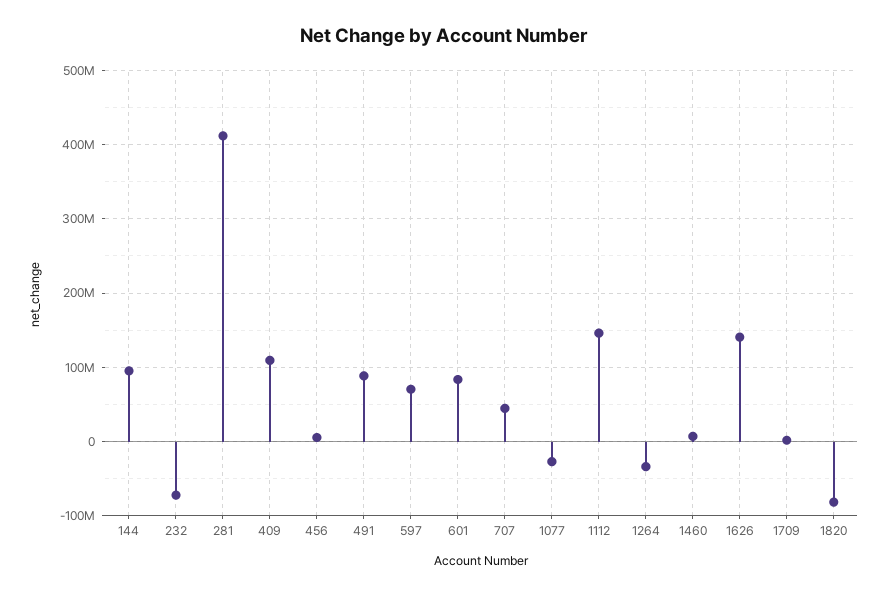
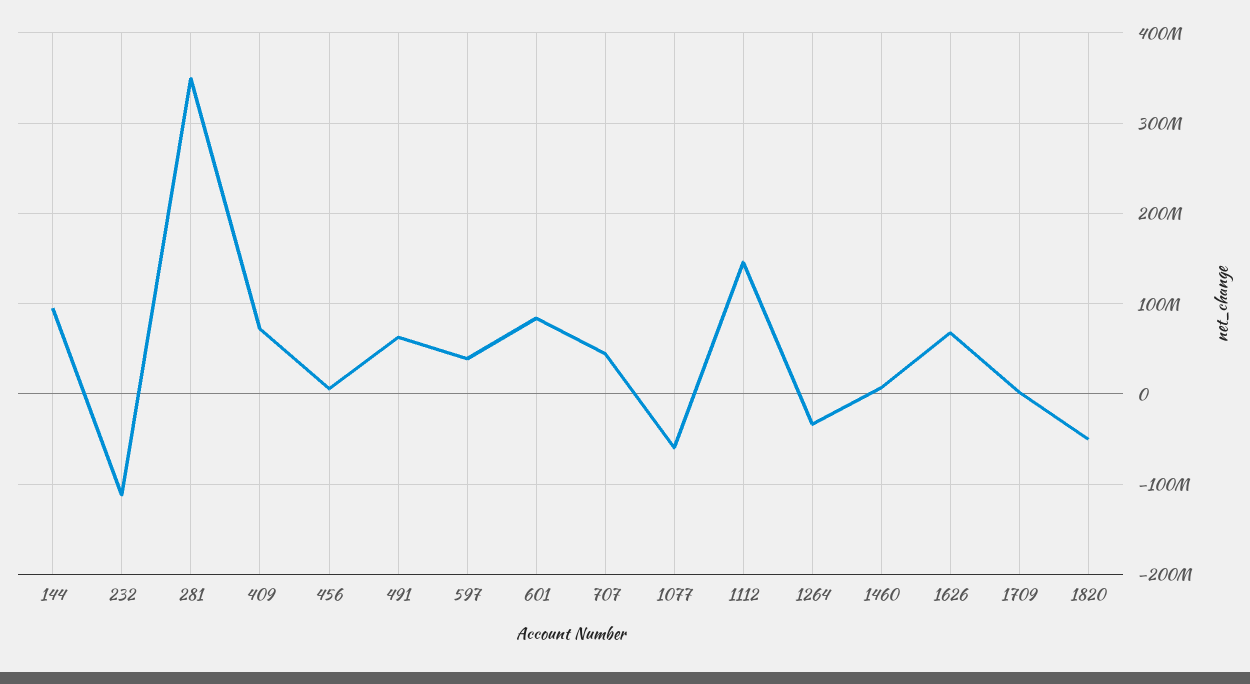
  {
    "144": 100000000,
-   "232": -70000000,
+   "232": -110000000,
-   "281": 410000000,
+   "281": 350000000,
-   "409": 110000000,
+   "409": 70000000,
    "456": 10000000,
-   "491": 90000000,
+   "491": 60000000,
-   "597": 70000000,
+   "597": 40000000,
    "601": 80000000,
    "707": 40000000,
-   "1077": -30000000,
+   "1077": -60000000,
    "1112": 150000000,
    "1264": -30000000,
    "1460": 10000000,
-   "1626": 140000000,
+   "1626": 70000000,
    "1709": 0,
-   "1820": -80000000
+   "1820": -50000000
  }

